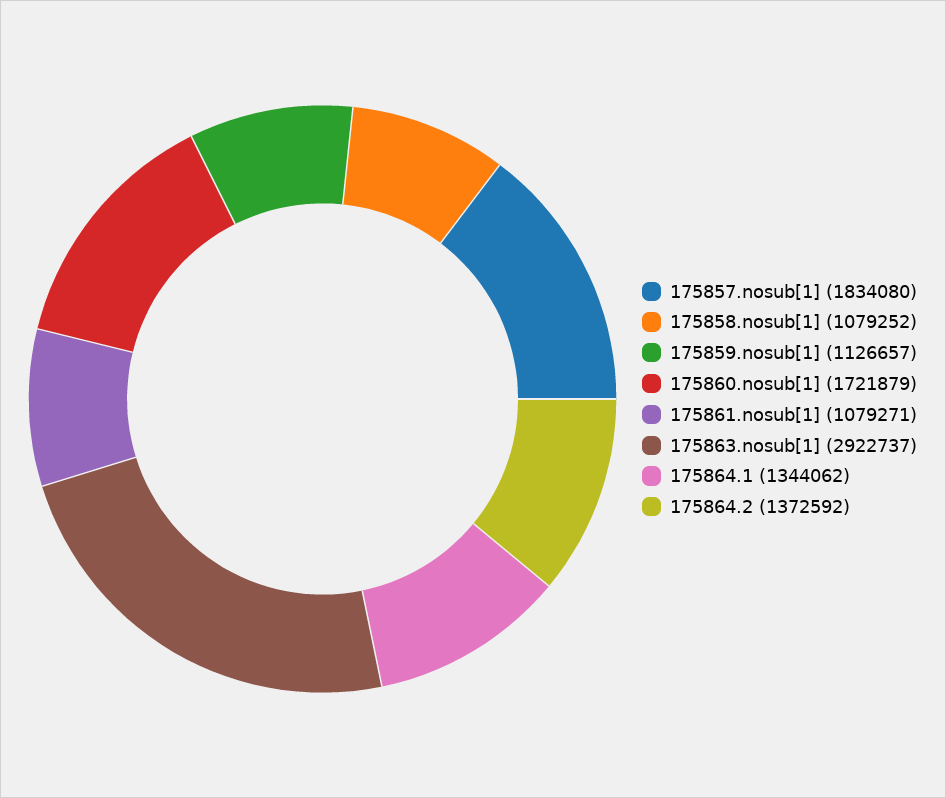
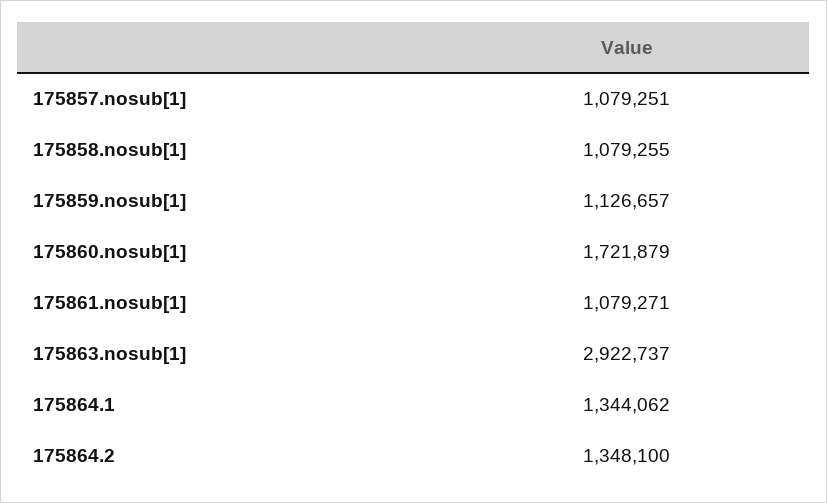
  {
-   "175857.nosub[1]": 1834080,
+   "175857.nosub[1]": 1079251,
-   "175858.nosub[1]": 1079252,
+   "175858.nosub[1]": 1079255,
    "175859.nosub[1]": 1126657,
    "175860.nosub[1]": 1721879,
    "175861.nosub[1]": 1079271,
    "175863.nosub[1]": 2922737,
    "175864.1": 1344062,
-   "175864.2": 1372592
+   "175864.2": 1348100
  }

